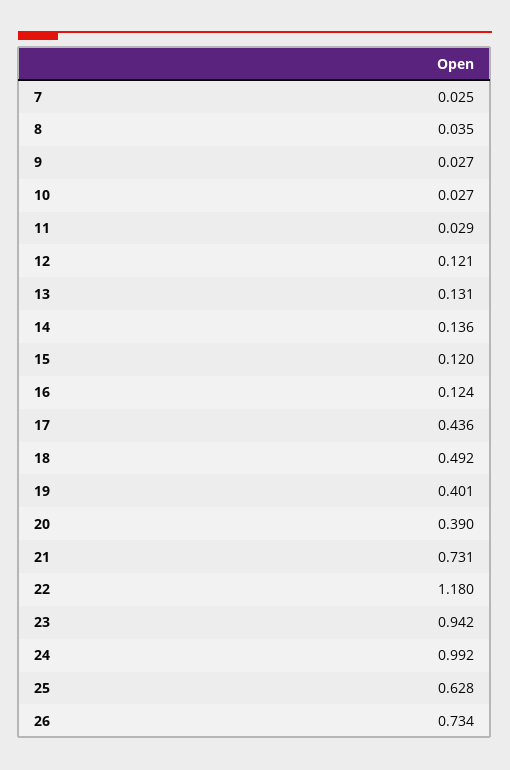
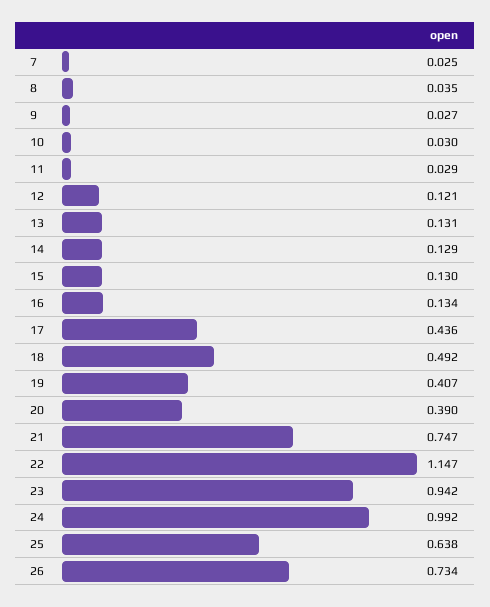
  {
    "7": 0.025,
    "8": 0.035,
    "9": 0.027,
-   "10": 0.027,
+   "10": 0.03,
    "11": 0.029,
    "12": 0.121,
    "13": 0.131,
-   "14": 0.136,
+   "14": 0.129,
-   "15": 0.12,
+   "15": 0.13,
-   "16": 0.124,
+   "16": 0.134,
    "17": 0.436,
    "18": 0.492,
-   "19": 0.401,
+   "19": 0.407,
    "20": 0.39,
-   "21": 0.731,
+   "21": 0.747,
-   "22": 1.18,
+   "22": 1.147,
    "23": 0.942,
    "24": 0.992,
-   "25": 0.628,
+   "25": 0.638,
    "26": 0.734
  }

